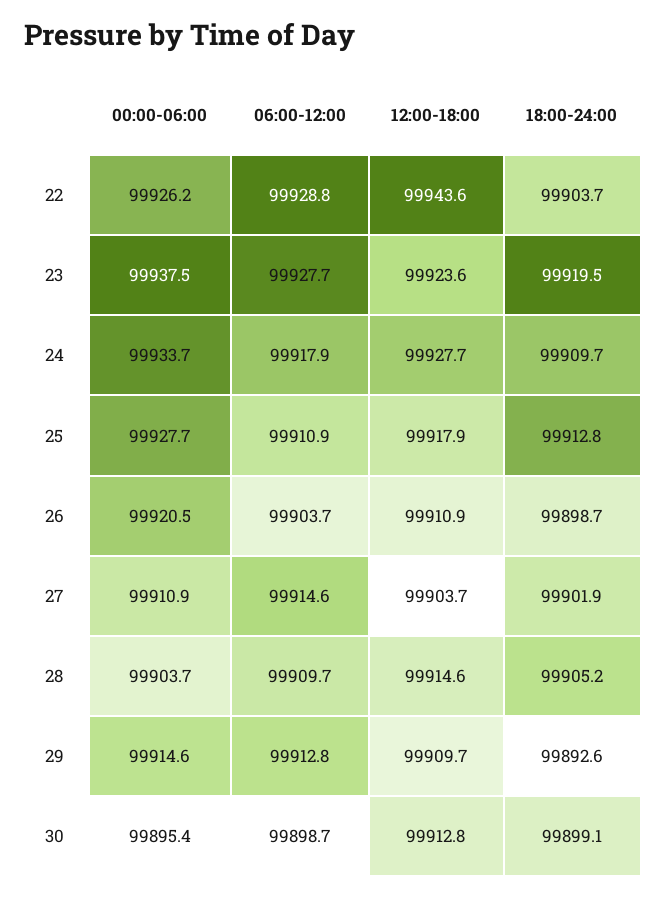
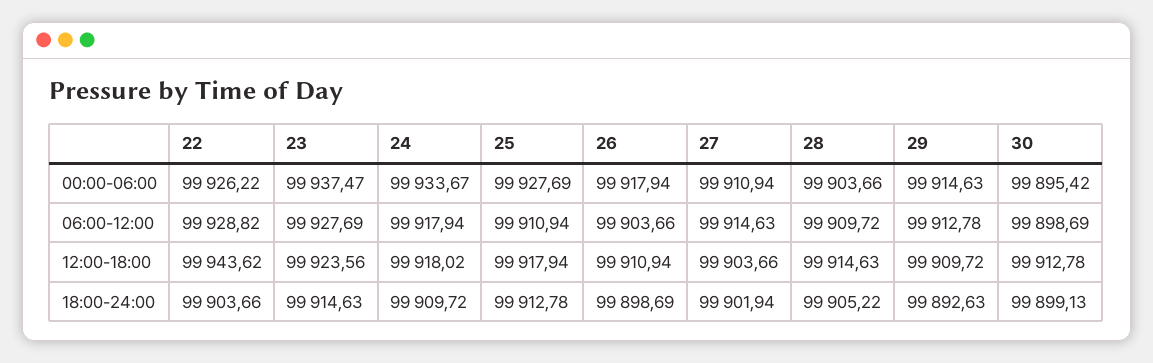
  {
    "00:00-06:00": {
      "22": 99926.22,
      "23": 99937.47,
      "24": 99933.67,
      "25": 99927.69,
-     "26": 99920.5,
+     "26": 99917.94,
      "27": 99910.94,
      "28": 99903.66,
      "29": 99914.63,
      "30": 99895.42
    },
    "06:00-12:00": {
      "22": 99928.82,
      "23": 99927.69,
      "24": 99917.94,
      "25": 99910.94,
      "26": 99903.66,
      "27": 99914.63,
      "28": 99909.72,
      "29": 99912.78,
      "30": 99898.69
    },
    "12:00-18:00": {
      "22": 99943.62,
      "23": 99923.56,
-     "24": 99927.7,
+     "24": 99918.02,
      "25": 99917.94,
      "26": 99910.94,
      "27": 99903.66,
      "28": 99914.63,
      "29": 99909.72,
      "30": 99912.78
    },
    "18:00-24:00": {
      "22": 99903.66,
-     "23": 99919.5,
+     "23": 99914.63,
      "24": 99909.72,
      "25": 99912.78,
      "26": 99898.69,
      "27": 99901.94,
      "28": 99905.22,
      "29": 99892.63,
      "30": 99899.13
    }
  }

